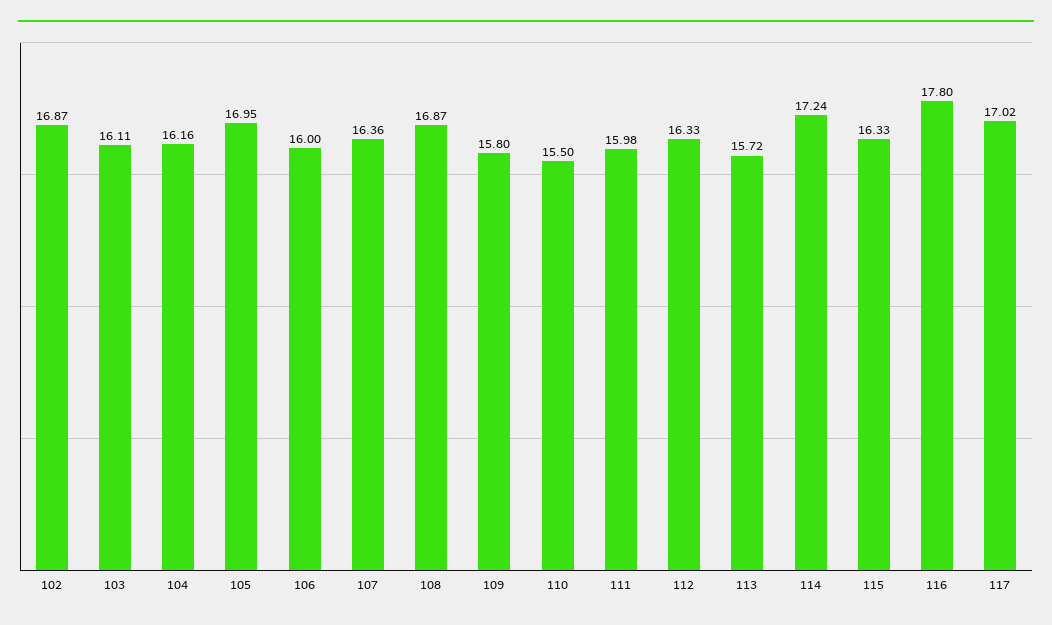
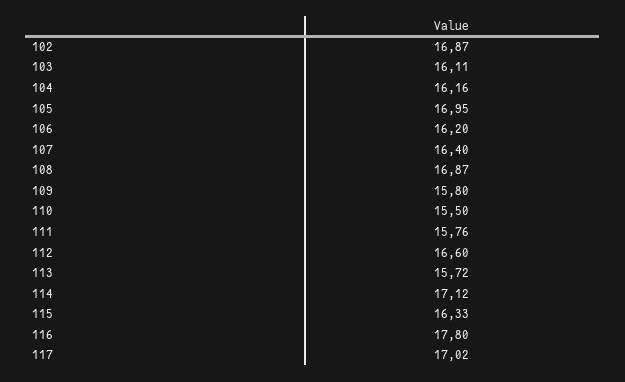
  {
    "102": 16.87,
    "103": 16.11,
    "104": 16.16,
    "105": 16.95,
-   "106": 16,
+   "106": 16.2,
-   "107": 16.36,
+   "107": 16.4,
    "108": 16.87,
    "109": 15.8,
    "110": 15.5,
-   "111": 15.98,
+   "111": 15.76,
-   "112": 16.33,
+   "112": 16.6,
    "113": 15.72,
-   "114": 17.24,
+   "114": 17.12,
    "115": 16.33,
    "116": 17.8,
    "117": 17.02
  }

